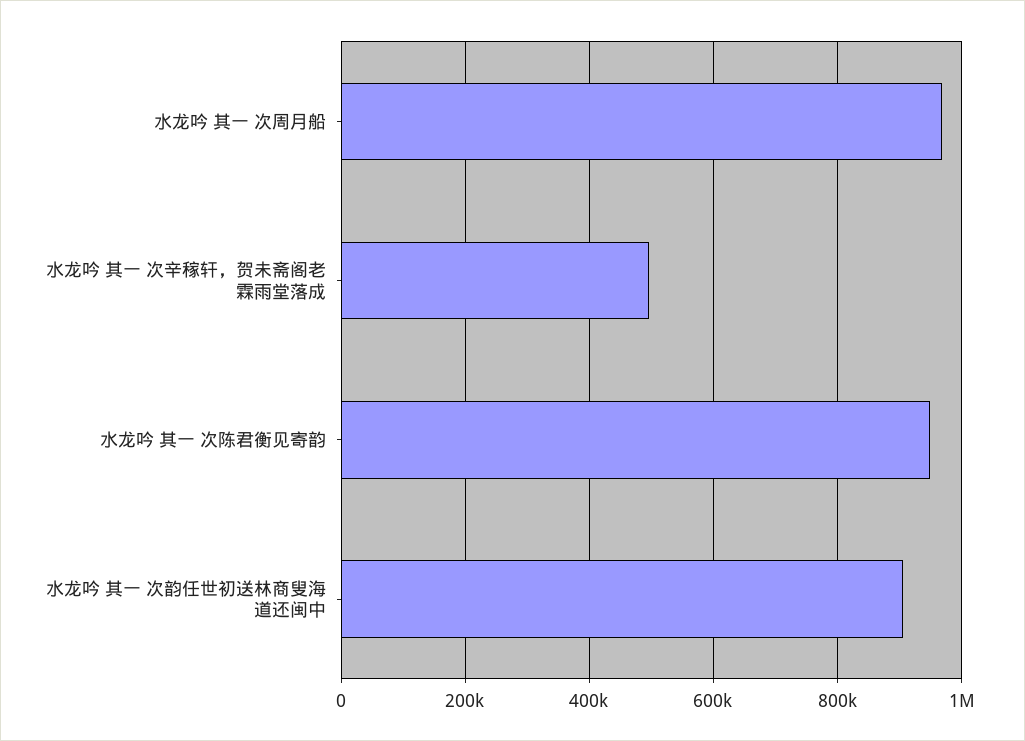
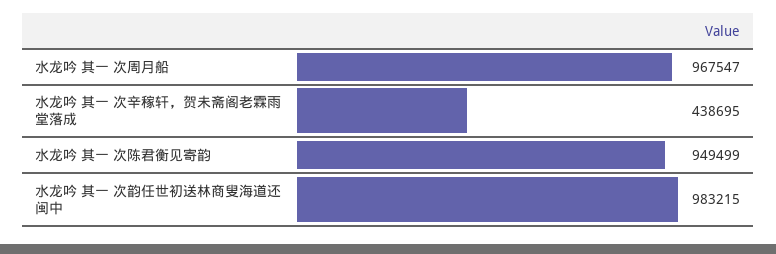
  {
    "水龙吟 其一 次周月船": 967547,
-   "水龙吟 其一 次辛稼轩，贺未斋阁老霖雨堂落成": 500000,
+   "水龙吟 其一 次辛稼轩，贺未斋阁老霖雨堂落成": 438695,
    "水龙吟 其一 次陈君衡见寄韵": 949499,
-   "水龙吟 其一 次韵任世初送林商叟海道还闽中": 900000
+   "水龙吟 其一 次韵任世初送林商叟海道还闽中": 983215
  }

